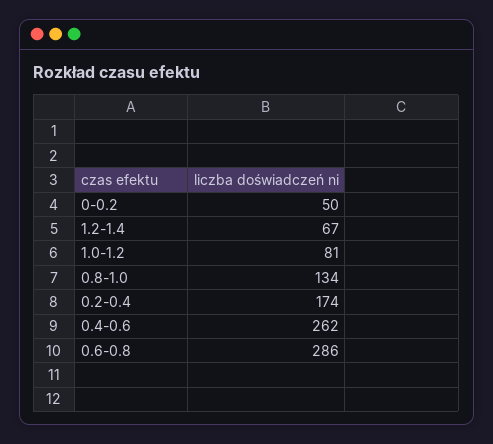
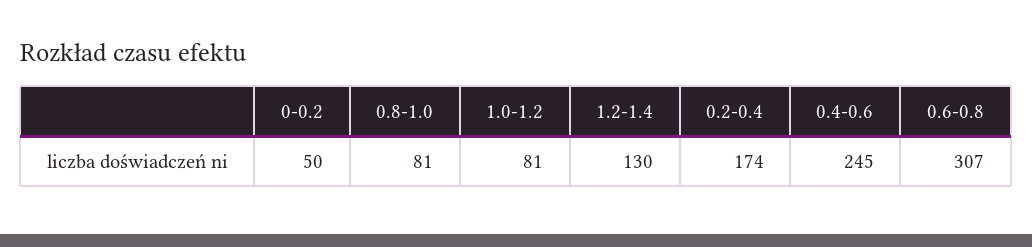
  {
    "0-0.2": 50,
-   "1.2-1.4": 67,
+   "1.2-1.4": 130,
    "1.0-1.2": 81,
-   "0.8-1.0": 134,
+   "0.8-1.0": 81,
    "0.2-0.4": 174,
-   "0.4-0.6": 262,
+   "0.4-0.6": 245,
-   "0.6-0.8": 286
+   "0.6-0.8": 307
  }

